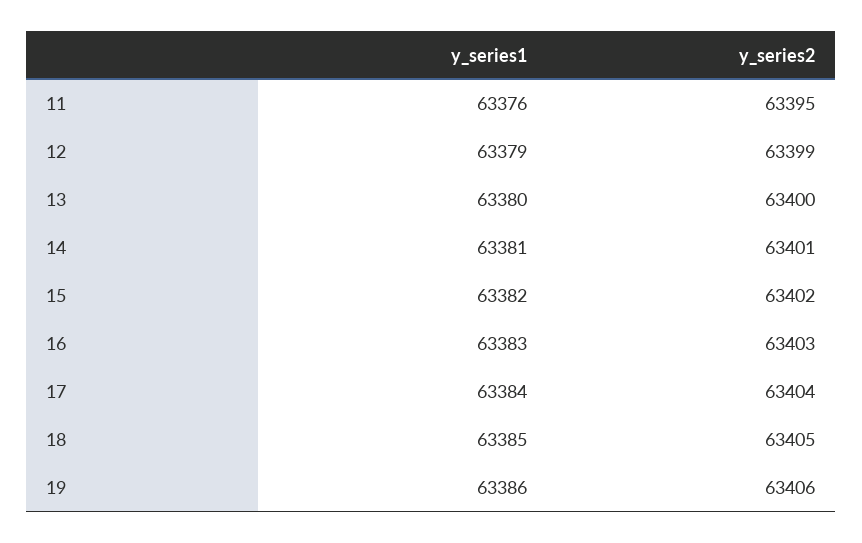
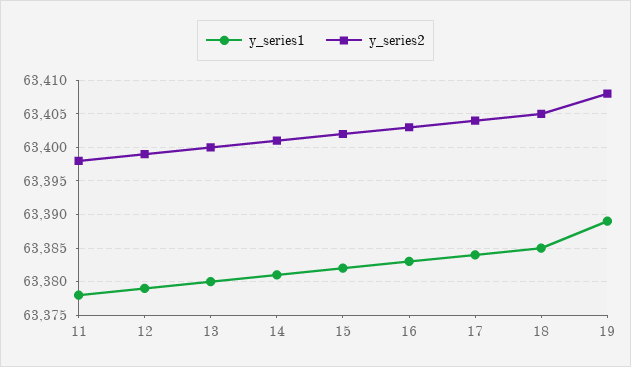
  {
    "y_series1": {
-     "11": 63376,
+     "11": 63378,
      "12": 63379,
      "13": 63380,
      "14": 63381,
      "15": 63382,
      "16": 63383,
      "17": 63384,
      "18": 63385,
-     "19": 63386
+     "19": 63389
    },
    "y_series2": {
-     "11": 63395,
+     "11": 63398,
      "12": 63399,
      "13": 63400,
      "14": 63401,
      "15": 63402,
      "16": 63403,
      "17": 63404,
      "18": 63405,
-     "19": 63406
+     "19": 63408
    }
  }

